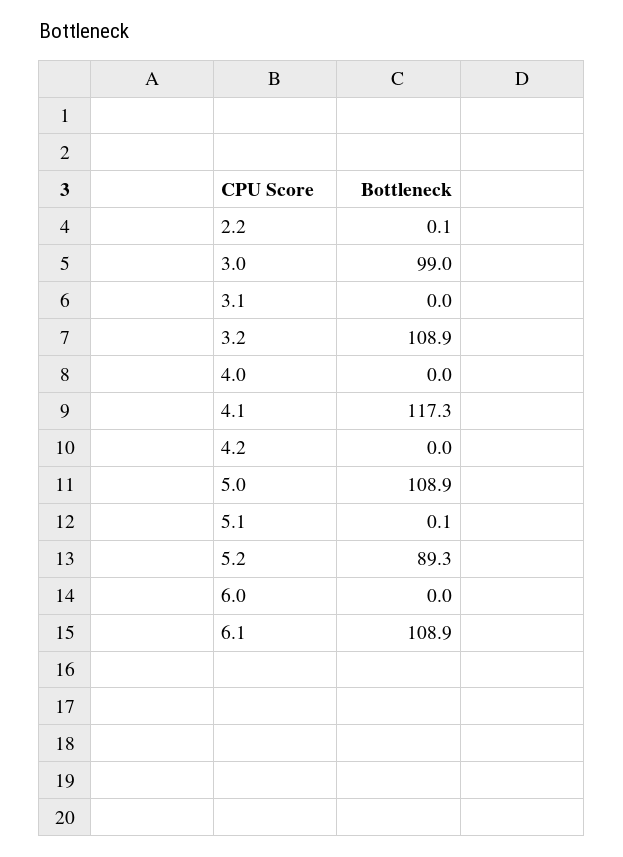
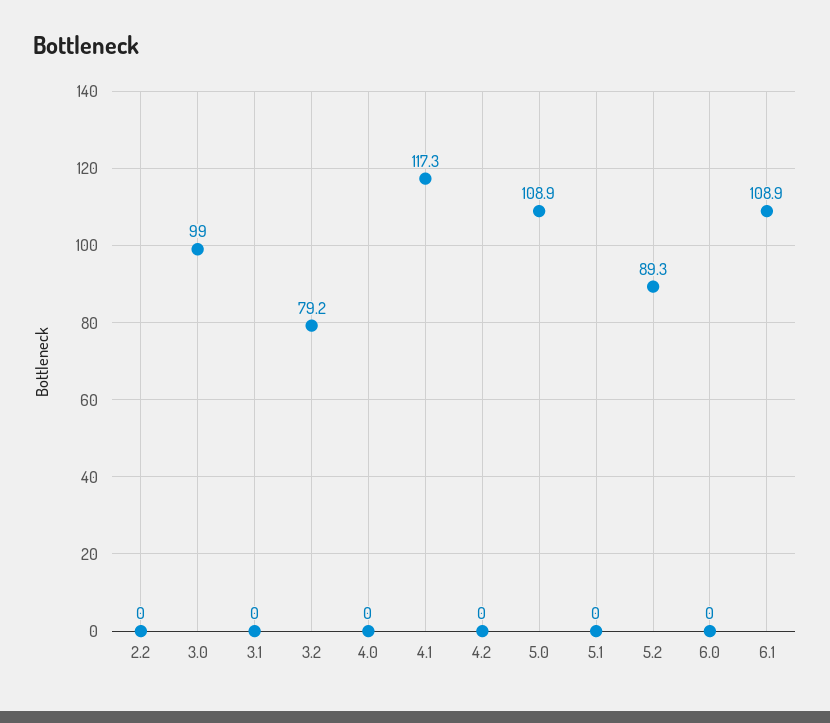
  {
-   "2.2": 0.1,
+   "2.2": 0,
    "3.0": 99,
    "3.1": 0,
-   "3.2": 108.9,
+   "3.2": 79.2,
    "4.0": 0,
    "4.1": 117.3,
    "4.2": 0,
    "5.0": 108.9,
-   "5.1": 0.1,
+   "5.1": 0,
    "5.2": 89.3,
    "6.0": 0,
    "6.1": 108.9
  }

